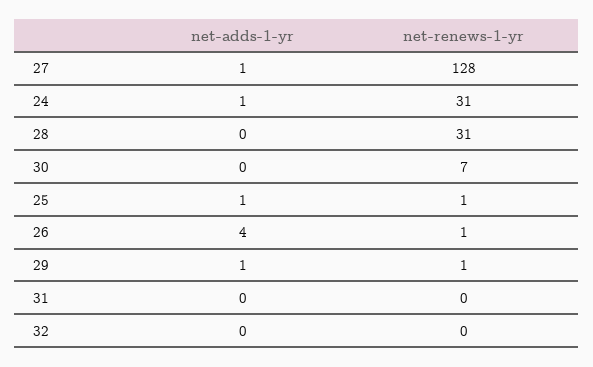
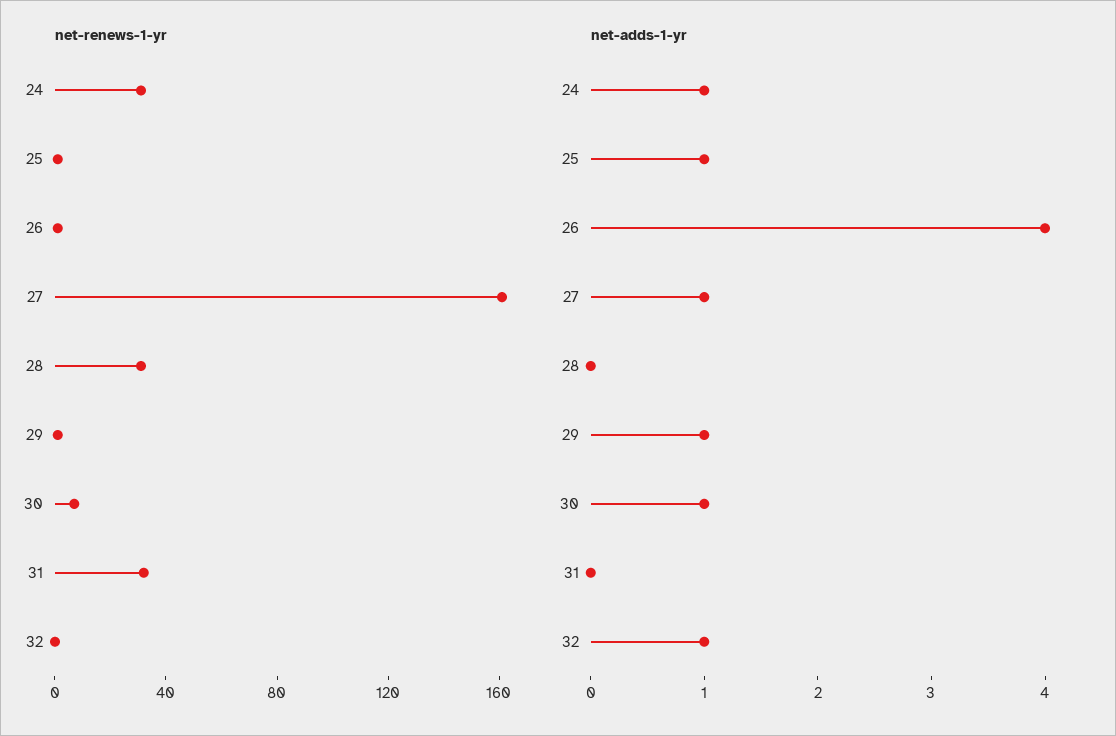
  {
    "net-adds-1-yr": {
      "27": 1,
      "24": 1,
      "28": 0,
-     "30": 0,
+     "30": 1,
      "25": 1,
      "26": 4,
      "29": 1,
      "31": 0,
-     "32": 0
+     "32": 1
    },
    "net-renews-1-yr": {
-     "27": 128,
+     "27": 160,
      "24": 31,
      "28": 31,
      "30": 7,
      "25": 1,
      "26": 1,
      "29": 1,
-     "31": 0,
+     "31": 30,
      "32": 0
    }
  }

